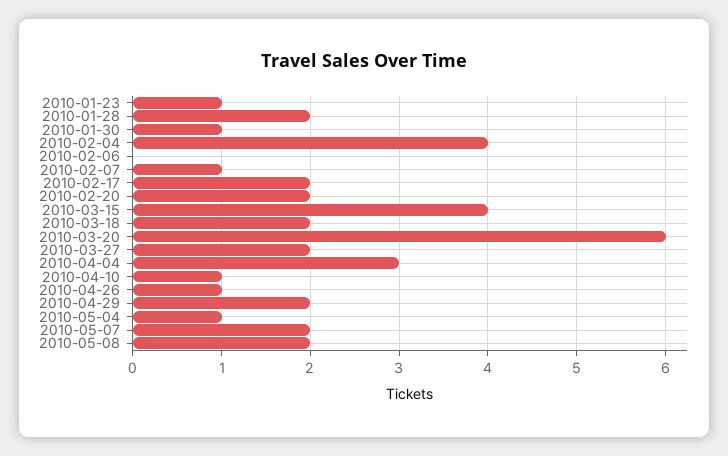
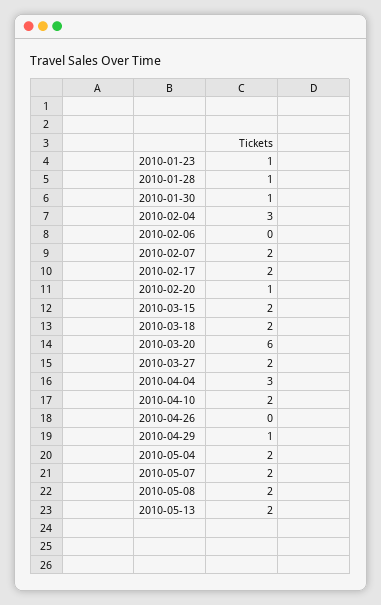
  {
    "2010-01-23": 1,
-   "2010-01-28": 2,
+   "2010-01-28": 1,
    "2010-01-30": 1,
-   "2010-02-04": 4,
+   "2010-02-04": 3,
    "2010-02-06": 0,
-   "2010-02-07": 1,
+   "2010-02-07": 2,
    "2010-02-17": 2,
-   "2010-02-20": 2,
+   "2010-02-20": 1,
-   "2010-03-15": 4,
+   "2010-03-15": 2,
    "2010-03-18": 2,
    "2010-03-20": 6,
    "2010-03-27": 2,
    "2010-04-04": 3,
-   "2010-04-10": 1,
+   "2010-04-10": 2,
-   "2010-04-26": 1,
+   "2010-04-26": 0,
-   "2010-04-29": 2,
+   "2010-04-29": 1,
-   "2010-05-04": 1,
+   "2010-05-04": 2,
    "2010-05-07": 2,
-   "2010-05-08": 2
+   "2010-05-08": 2,
+   "2010-05-13": 2
  }

